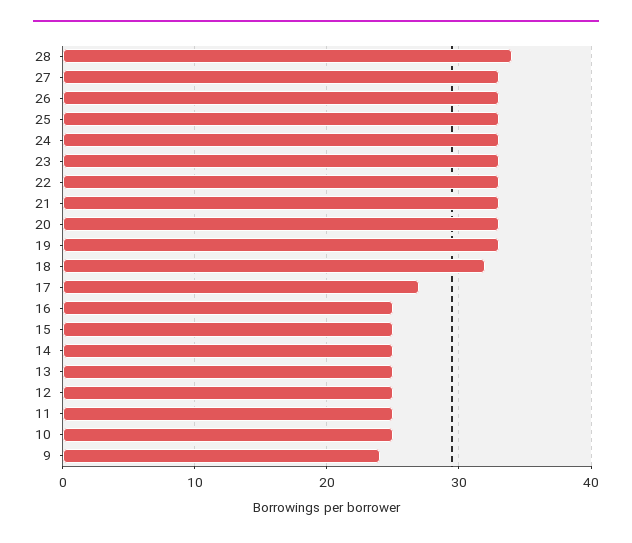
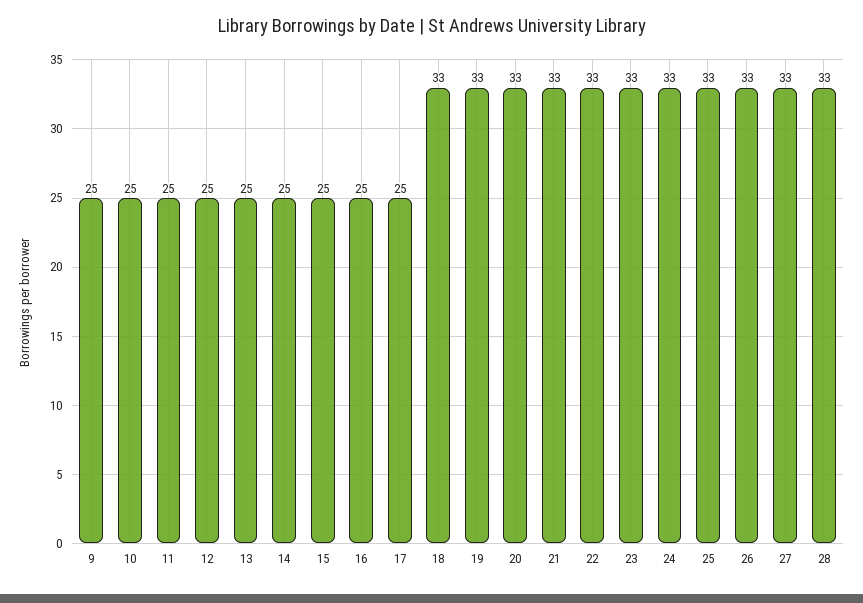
  {
-   "28": 34,
+   "28": 33,
    "27": 33,
    "26": 33,
    "25": 33,
    "24": 33,
    "23": 33,
    "22": 33,
    "21": 33,
    "20": 33,
    "19": 33,
-   "18": 32,
+   "18": 33,
-   "17": 27,
+   "17": 25,
    "16": 25,
    "15": 25,
    "14": 25,
    "13": 25,
    "12": 25,
    "11": 25,
    "10": 25,
-   "9": 24
+   "9": 25
  }

